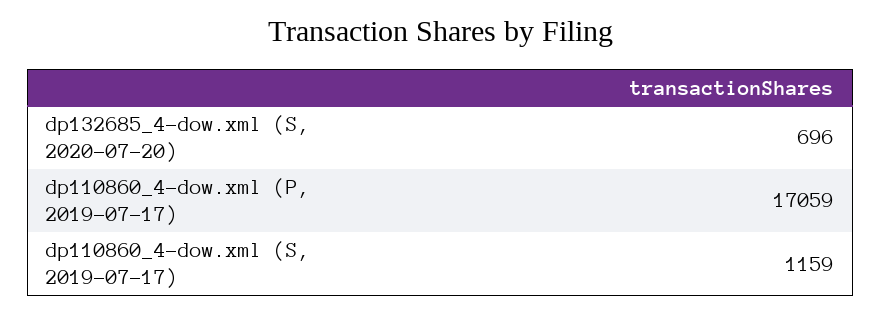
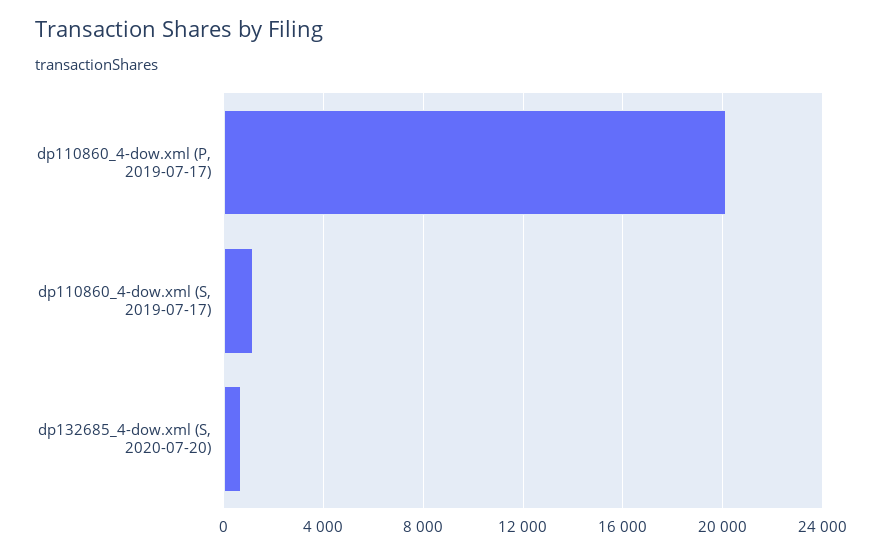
  {
    "dp132685_4-dow.xml (S, 2020-07-20)": 696,
-   "dp110860_4-dow.xml (P, 2019-07-17)": 17059,
+   "dp110860_4-dow.xml (P, 2019-07-17)": 20000,
    "dp110860_4-dow.xml (S, 2019-07-17)": 1159
  }

